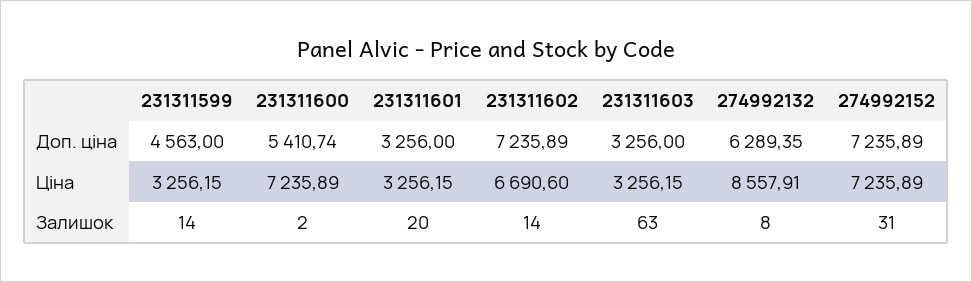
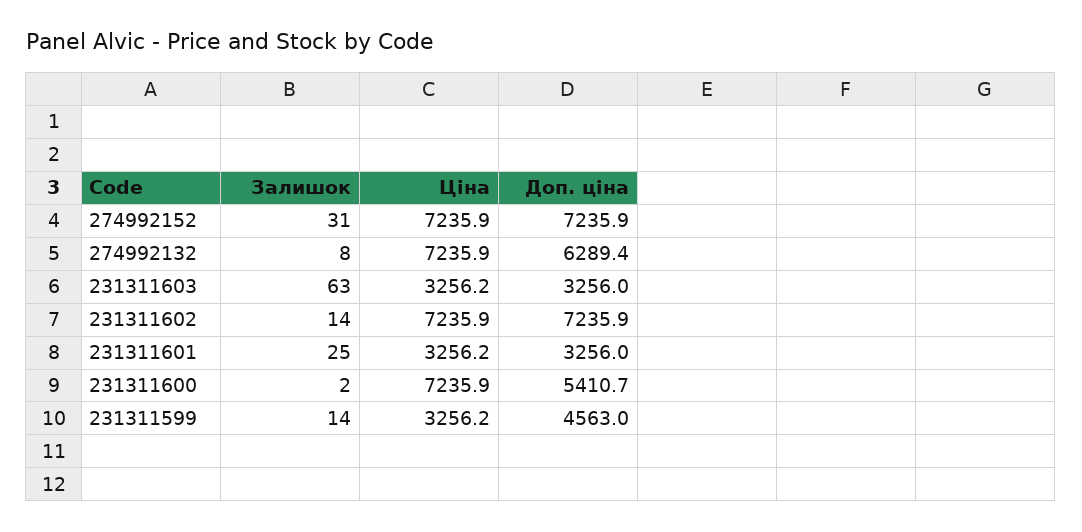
  {
    "231311599": {
      "Доп. ціна": 4563,
      "Ціна": 3256.15,
      "Залишок": 14
    },
    "231311600": {
      "Доп. ціна": 5410.74,
      "Ціна": 7235.89,
      "Залишок": 2
    },
    "231311601": {
      "Доп. ціна": 3256,
      "Ціна": 3256.15,
-     "Залишок": 20
+     "Залишок": 25
    },
    "231311602": {
      "Доп. ціна": 7235.89,
-     "Ціна": 6690.6,
+     "Ціна": 7235.9,
      "Залишок": 14
    },
    "231311603": {
      "Доп. ціна": 3256,
      "Ціна": 3256.15,
      "Залишок": 63
    },
    "274992132": {
      "Доп. ціна": 6289.35,
-     "Ціна": 8557.91,
+     "Ціна": 7235.9,
      "Залишок": 8
    },
    "274992152": {
      "Доп. ціна": 7235.89,
      "Ціна": 7235.89,
      "Залишок": 31
    }
  }

